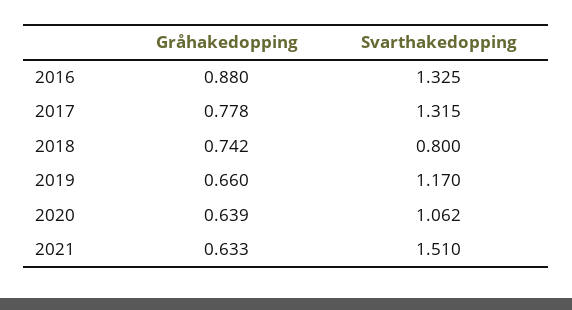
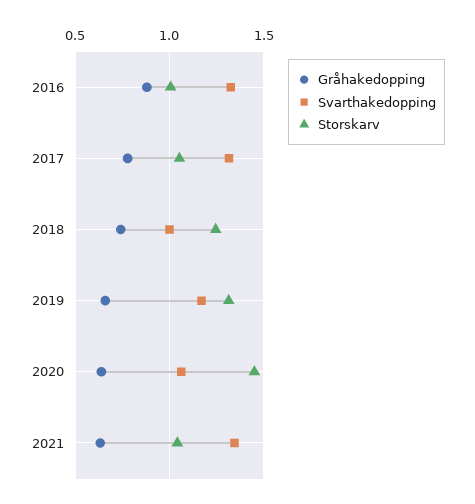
  {
    "Gråhakedopping": {
      "2016": 0.88,
      "2017": 0.778,
      "2018": 0.742,
      "2019": 0.66,
      "2020": 0.639,
      "2021": 0.633
    },
    "Svarthakedopping": {
      "2016": 1.325,
      "2017": 1.315,
-     "2018": 0.8,
+     "2018": 1,
      "2019": 1.17,
      "2020": 1.062,
-     "2021": 1.51
+     "2021": 1.35
-   }
+   },
+   "Storskarv": {
+     "2016": 1,
+     "2017": 1.05,
+     "2018": 1.25,
+     "2019": 1.3,
+     "2020": 1.45,
+     "2021": 1.05
+   }
  }

